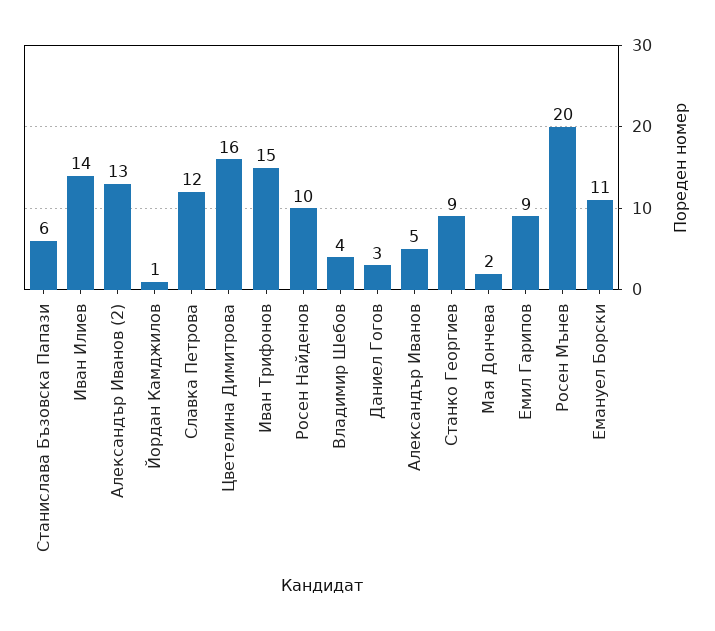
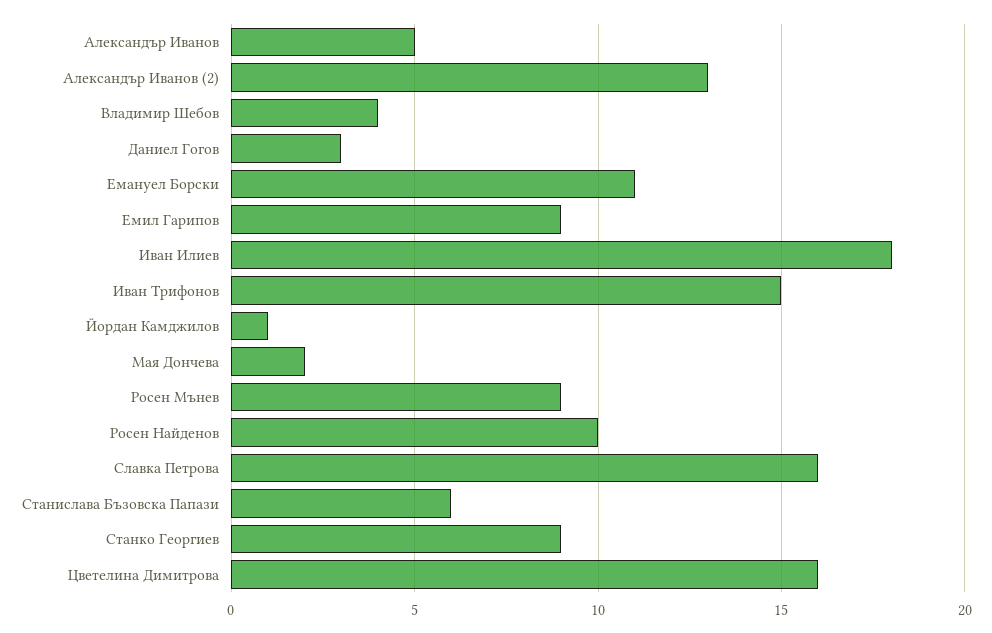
  {
    "Станислава Бъзовска Папази": 6,
-   "Иван Илиев": 14,
+   "Иван Илиев": 18,
    "Александър Иванов (2)": 13,
    "Йордан Камджилов": 1,
-   "Славка Петрова": 12,
+   "Славка Петрова": 16,
    "Цветелина Димитрова": 16,
    "Иван Трифонов": 15,
    "Росен Найденов": 10,
    "Владимир Шебов": 4,
    "Даниел Гогов": 3,
    "Александър Иванов": 5,
    "Станко Георгиев": 9,
    "Мая Дончева": 2,
    "Емил Гарипов": 9,
-   "Росен Мънев": 20,
+   "Росен Мънев": 9,
    "Емануел Борски": 11
  }

